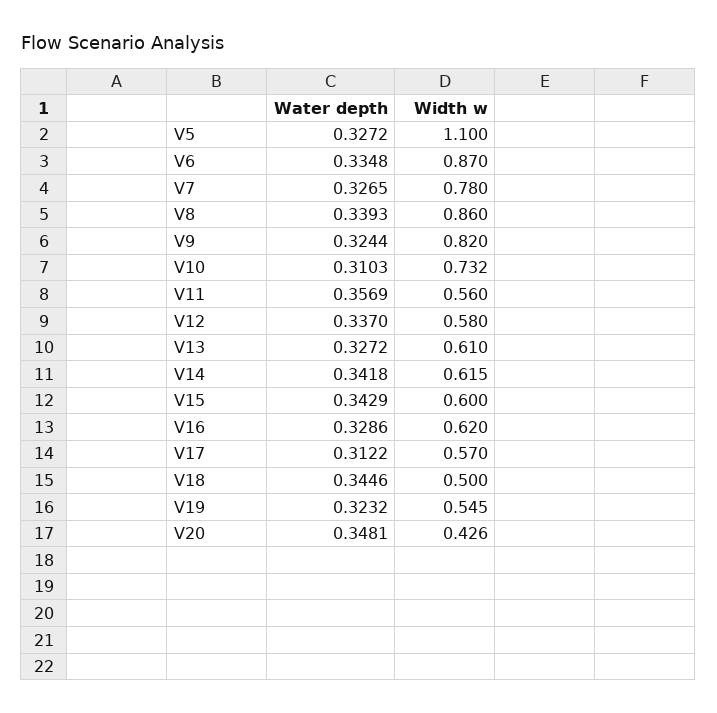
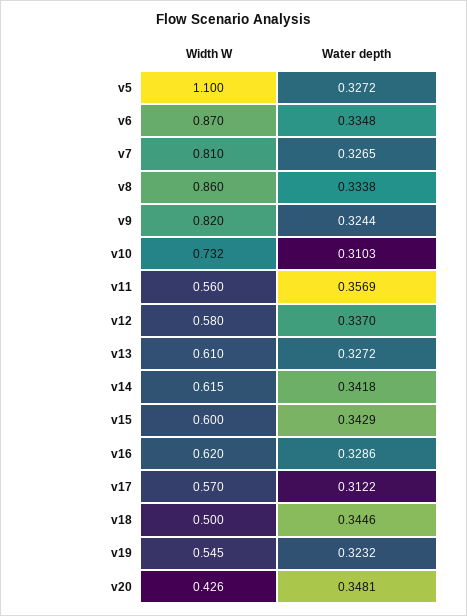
  {
    "Water depth": {
      "V5": 0.3272,
      "V6": 0.3348,
      "V7": 0.3265,
-     "V8": 0.3393,
+     "V8": 0.3338,
      "V9": 0.3244,
      "V10": 0.3103,
      "V11": 0.3569,
      "V12": 0.337,
      "V13": 0.3272,
      "V14": 0.3418,
      "V15": 0.3429,
      "V16": 0.3286,
      "V17": 0.3122,
      "V18": 0.3446,
      "V19": 0.3232,
      "V20": 0.3481
    },
    "Width w": {
      "V5": 1.1,
      "V6": 0.87,
-     "V7": 0.78,
+     "V7": 0.81,
      "V8": 0.86,
      "V9": 0.82,
      "V10": 0.732,
      "V11": 0.56,
      "V12": 0.58,
      "V13": 0.61,
      "V14": 0.615,
      "V15": 0.6,
      "V16": 0.62,
      "V17": 0.57,
      "V18": 0.5,
      "V19": 0.545,
      "V20": 0.426
    }
  }

